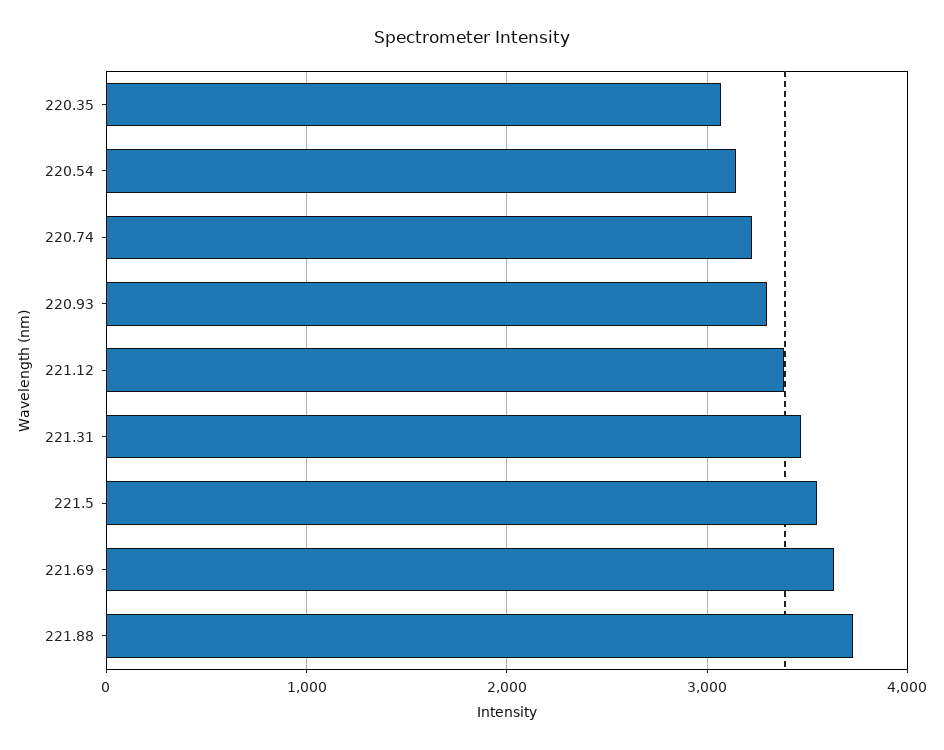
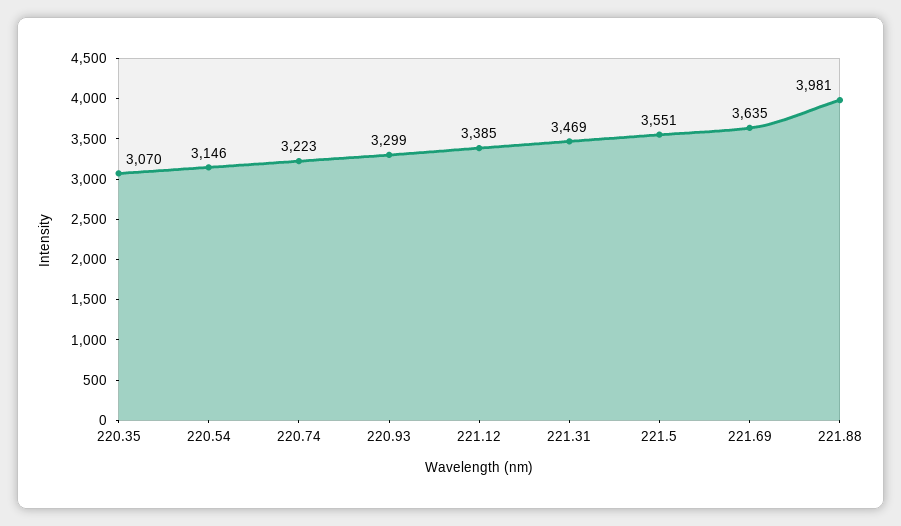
  {
    "220.35": 3070,
    "220.54": 3146,
    "220.74": 3223,
    "220.93": 3299,
    "221.12": 3385,
    "221.31": 3469,
    "221.5": 3551,
    "221.69": 3635,
-   "221.88": 3700
+   "221.88": 3981
  }

